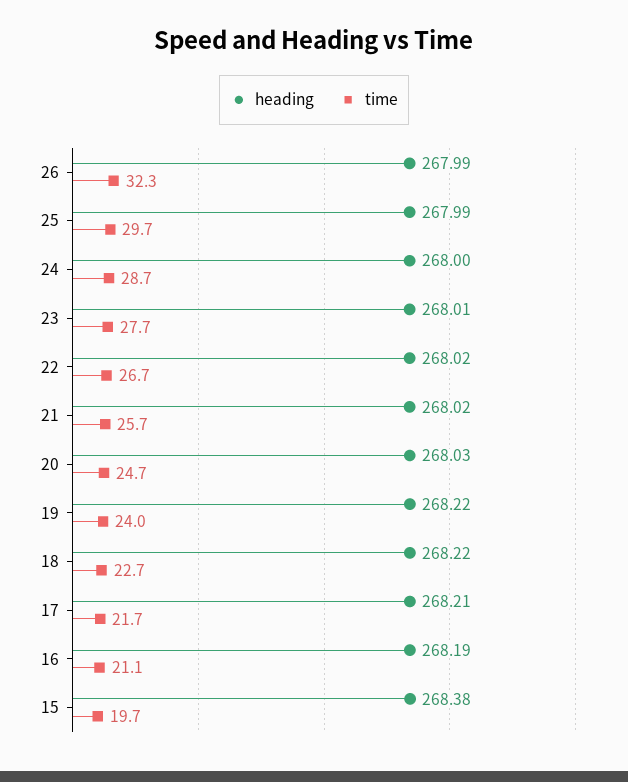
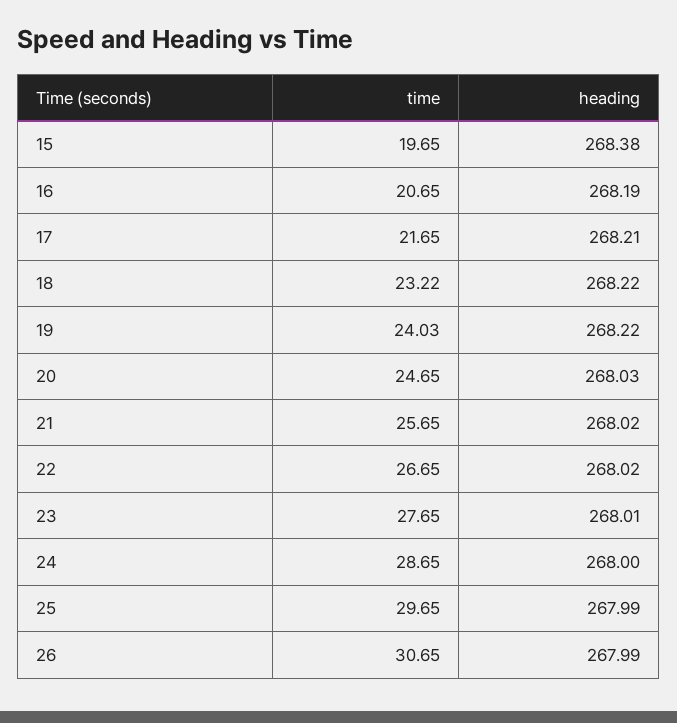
  {
    "heading": {
      "26": 267.99,
      "25": 267.99,
      "24": 268,
      "23": 268.01,
      "22": 268.02,
      "21": 268.02,
      "20": 268.03,
      "19": 268.22,
      "18": 268.22,
      "17": 268.21,
      "16": 268.19,
      "15": 268.38
    },
    "time": {
-     "26": 32.3,
+     "26": 30.65,
      "25": 29.65,
      "24": 28.65,
      "23": 27.65,
      "22": 26.65,
      "21": 25.65,
      "20": 24.65,
      "19": 24.03,
-     "18": 22.7,
+     "18": 23.22,
      "17": 21.65,
-     "16": 21.1,
+     "16": 20.65,
      "15": 19.65
    }
  }

